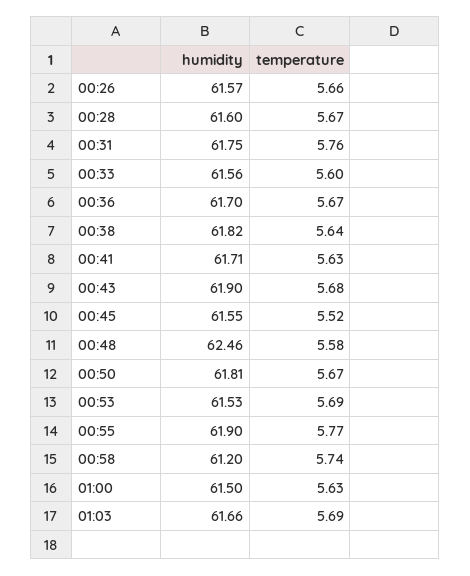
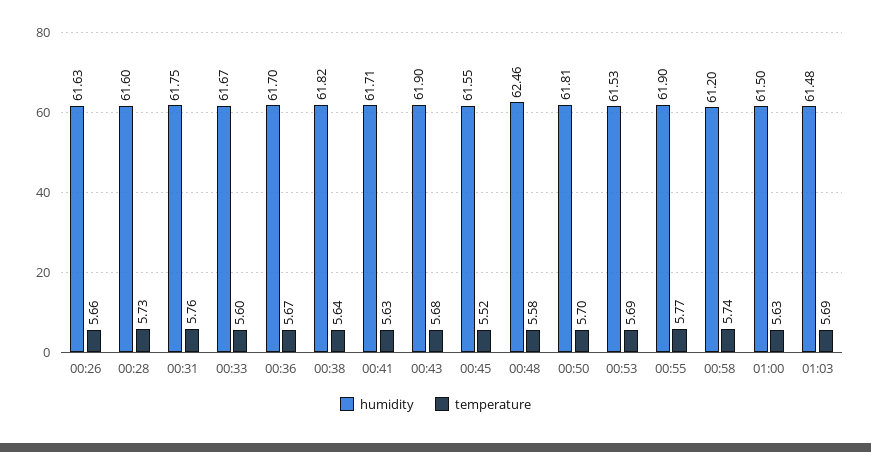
  {
    "humidity": {
-     "00:26": 61.57,
+     "00:26": 61.63,
      "00:28": 61.6,
      "00:31": 61.75,
-     "00:33": 61.56,
+     "00:33": 61.67,
      "00:36": 61.7,
      "00:38": 61.82,
      "00:41": 61.71,
      "00:43": 61.9,
      "00:45": 61.55,
      "00:48": 62.46,
      "00:50": 61.81,
      "00:53": 61.53,
      "00:55": 61.9,
      "00:58": 61.2,
      "01:00": 61.5,
-     "01:03": 61.66
+     "01:03": 61.48
    },
    "temperature": {
      "00:26": 5.66,
-     "00:28": 5.67,
+     "00:28": 5.73,
      "00:31": 5.76,
      "00:33": 5.6,
      "00:36": 5.67,
      "00:38": 5.64,
      "00:41": 5.63,
      "00:43": 5.68,
      "00:45": 5.52,
      "00:48": 5.58,
-     "00:50": 5.67,
+     "00:50": 5.7,
      "00:53": 5.69,
      "00:55": 5.77,
      "00:58": 5.74,
      "01:00": 5.63,
      "01:03": 5.69
    }
  }

